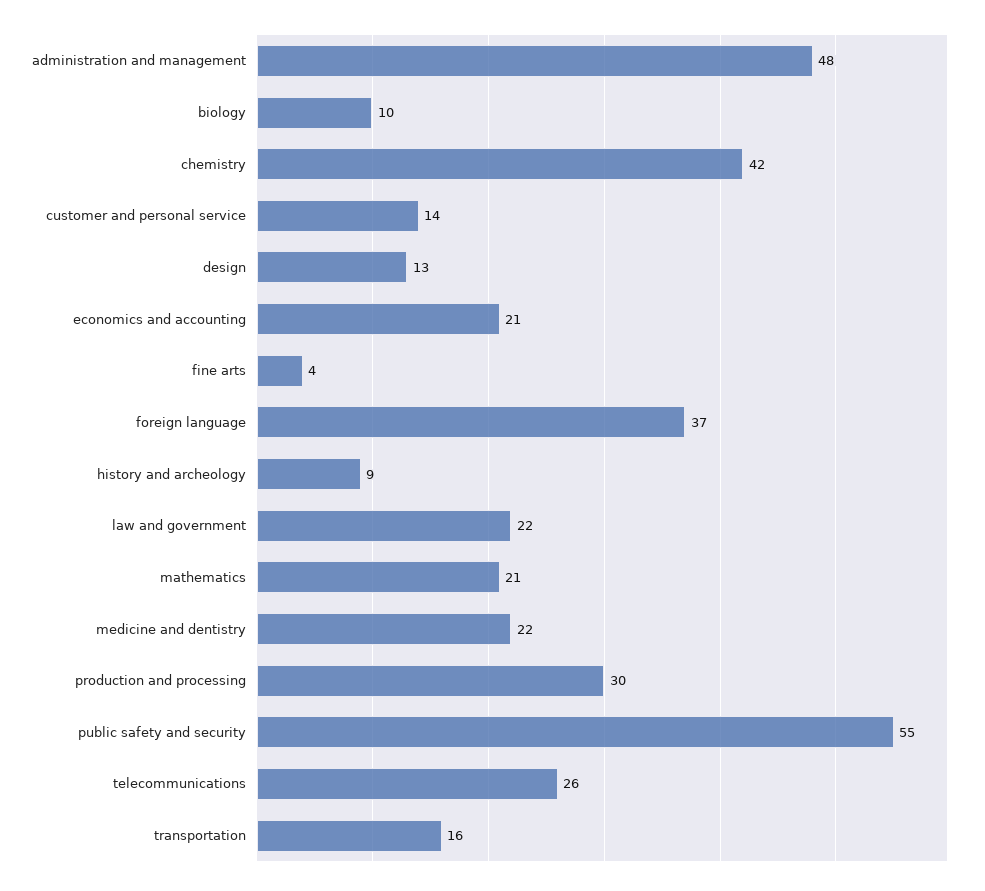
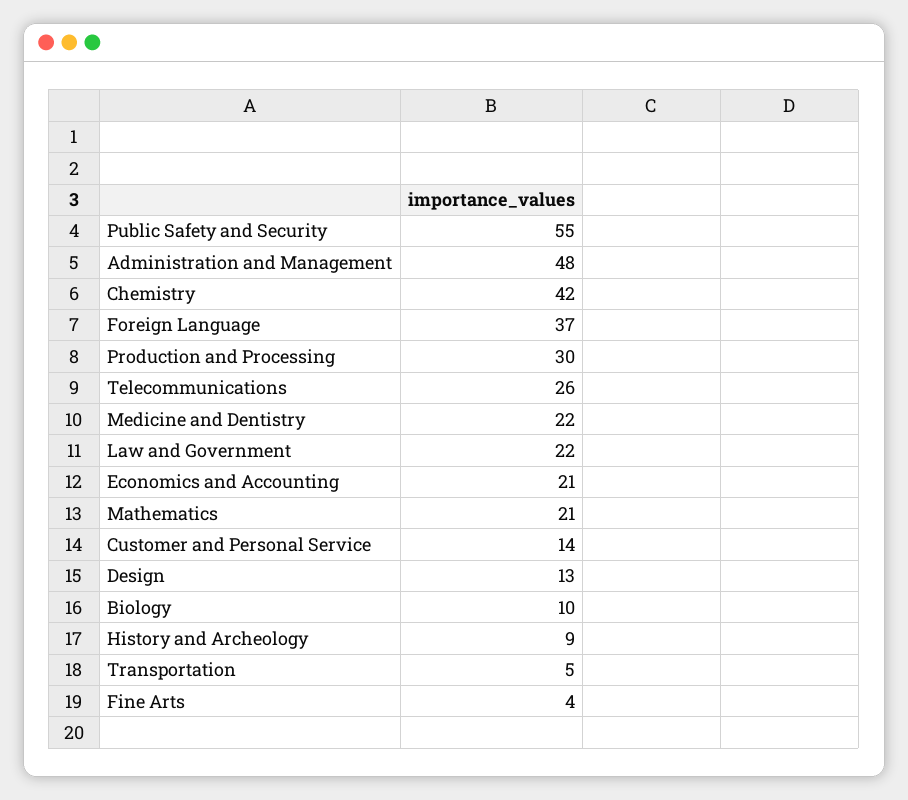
  {
    "administration and management": 48,
    "biology": 10,
    "chemistry": 42,
    "customer and personal service": 14,
    "design": 13,
    "economics and accounting": 21,
    "fine arts": 4,
    "foreign language": 37,
    "history and archeology": 9,
    "law and government": 22,
    "mathematics": 21,
    "medicine and dentistry": 22,
    "production and processing": 30,
    "public safety and security": 55,
    "telecommunications": 26,
-   "transportation": 16
+   "transportation": 5
  }

